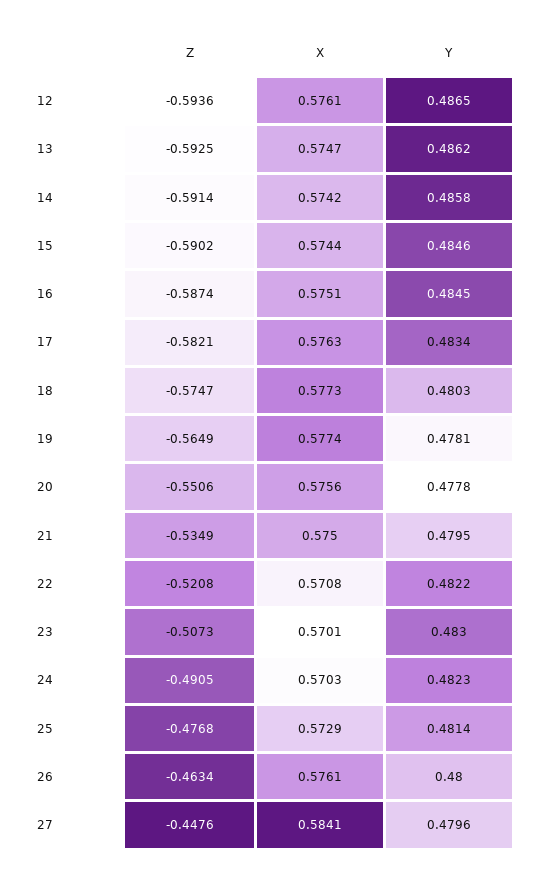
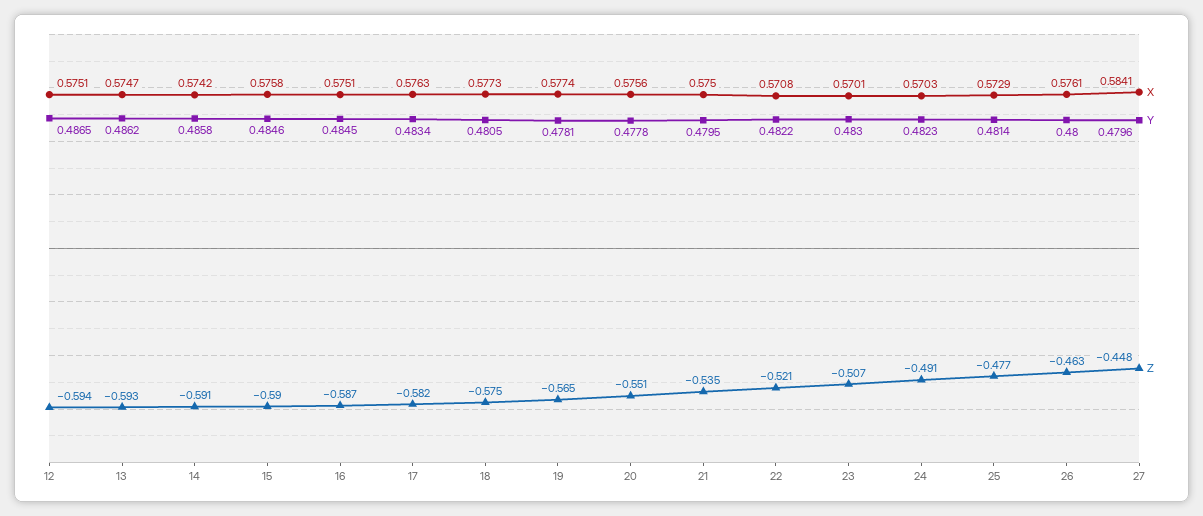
  {
    "Z": {
      "12": -0.5936,
      "13": -0.5925,
      "14": -0.5914,
      "15": -0.5902,
      "16": -0.5874,
      "17": -0.5821,
      "18": -0.5747,
      "19": -0.5649,
      "20": -0.5506,
      "21": -0.5349,
      "22": -0.5208,
      "23": -0.5073,
      "24": -0.4905,
      "25": -0.4768,
      "26": -0.4634,
      "27": -0.4476
    },
    "X": {
-     "12": 0.5761,
+     "12": 0.5751,
      "13": 0.5747,
      "14": 0.5742,
-     "15": 0.5744,
+     "15": 0.5758,
      "16": 0.5751,
      "17": 0.5763,
      "18": 0.5773,
      "19": 0.5774,
      "20": 0.5756,
      "21": 0.575,
      "22": 0.5708,
      "23": 0.5701,
      "24": 0.5703,
      "25": 0.5729,
      "26": 0.5761,
      "27": 0.5841
    },
    "Y": {
      "12": 0.4865,
      "13": 0.4862,
      "14": 0.4858,
      "15": 0.4846,
      "16": 0.4845,
      "17": 0.4834,
-     "18": 0.4803,
+     "18": 0.4805,
      "19": 0.4781,
      "20": 0.4778,
      "21": 0.4795,
      "22": 0.4822,
      "23": 0.483,
      "24": 0.4823,
      "25": 0.4814,
      "26": 0.48,
      "27": 0.4796
    }
  }

